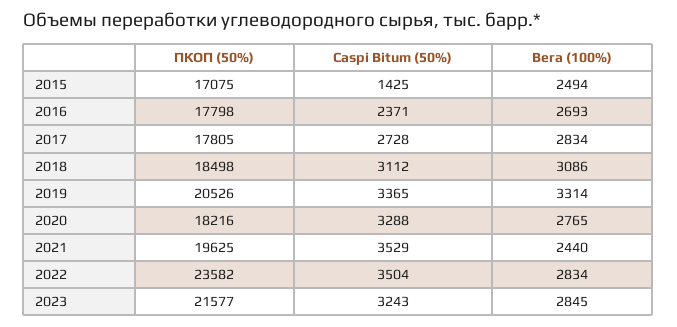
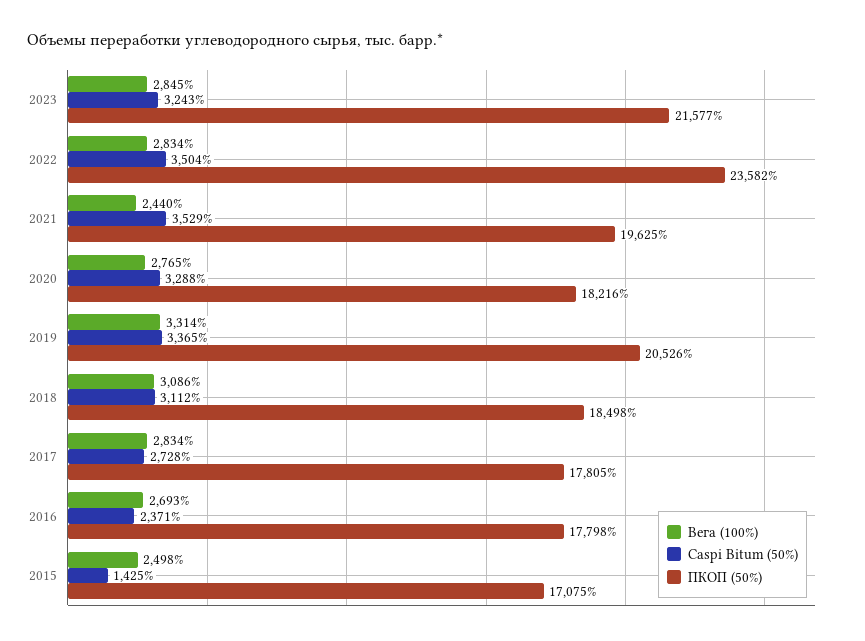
  {
    "ПКОП (50%)": {
      "2015": 17075,
      "2016": 17798,
      "2017": 17805,
      "2018": 18498,
      "2019": 20526,
      "2020": 18216,
      "2021": 19625,
      "2022": 23582,
      "2023": 21577
    },
    "Caspi Bitum (50%)": {
      "2015": 1425,
      "2016": 2371,
      "2017": 2728,
      "2018": 3112,
      "2019": 3365,
      "2020": 3288,
      "2021": 3529,
      "2022": 3504,
      "2023": 3243
    },
    "Вега (100%)": {
-     "2015": 2494,
+     "2015": 2498,
      "2016": 2693,
      "2017": 2834,
      "2018": 3086,
      "2019": 3314,
      "2020": 2765,
      "2021": 2440,
      "2022": 2834,
      "2023": 2845
    }
  }

